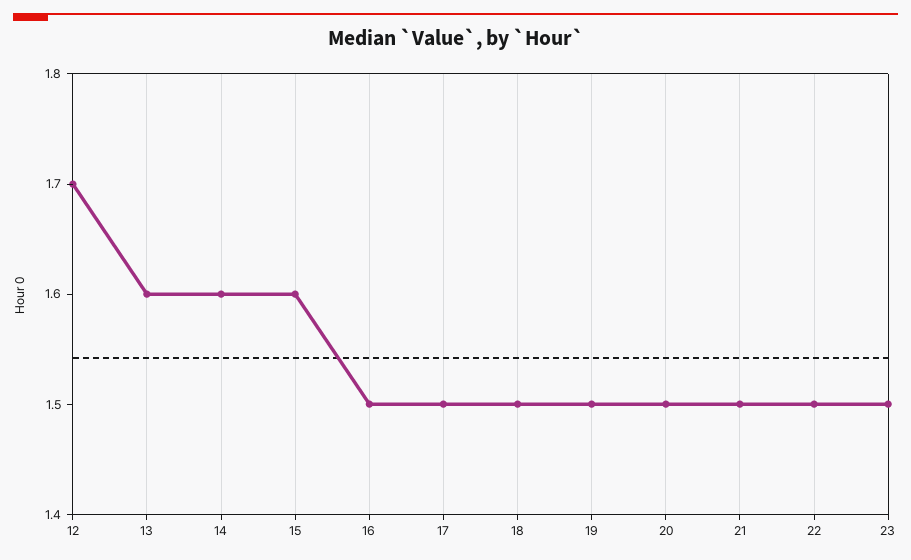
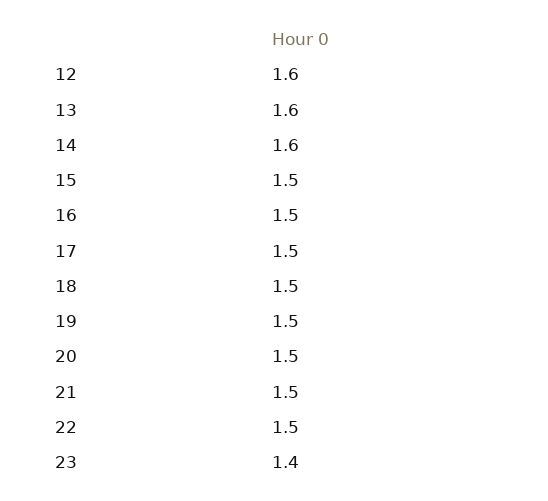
  {
-   "12": 1.7,
+   "12": 1.6,
    "13": 1.6,
    "14": 1.6,
-   "15": 1.6,
+   "15": 1.5,
    "16": 1.5,
    "17": 1.5,
    "18": 1.5,
    "19": 1.5,
    "20": 1.5,
    "21": 1.5,
    "22": 1.5,
-   "23": 1.5
+   "23": 1.4
  }

